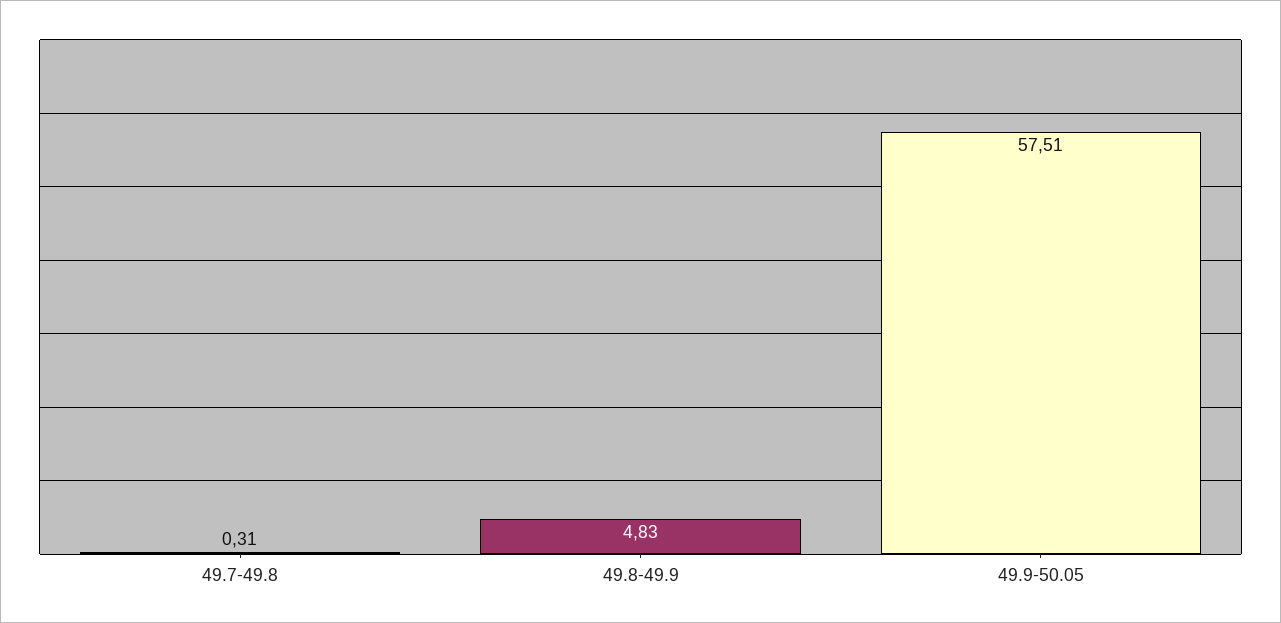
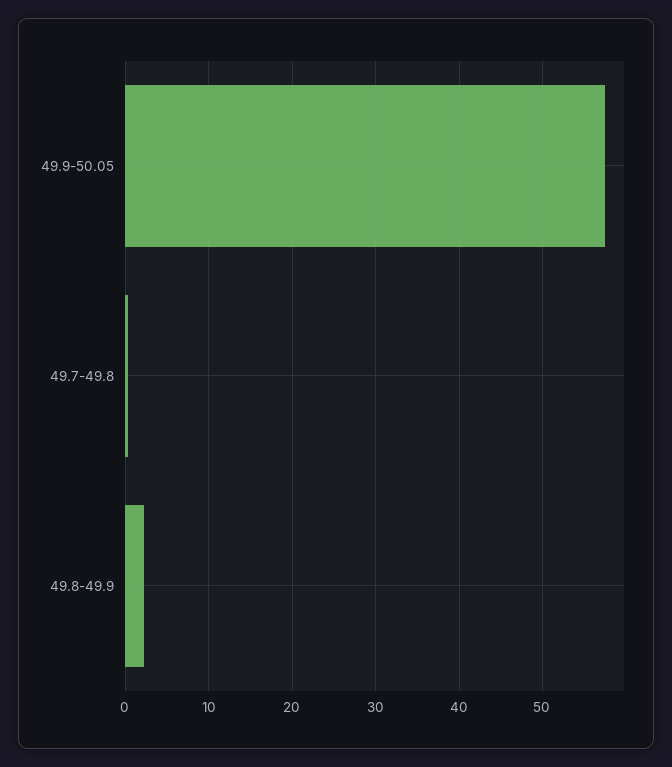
  {
    "49.7-49.8": 0.31,
-   "49.8-49.9": 4.83,
+   "49.8-49.9": 2,
    "49.9-50.05": 57.51
  }

